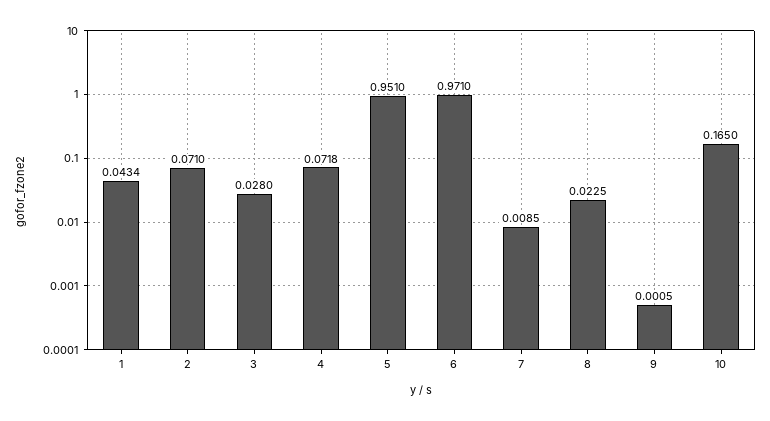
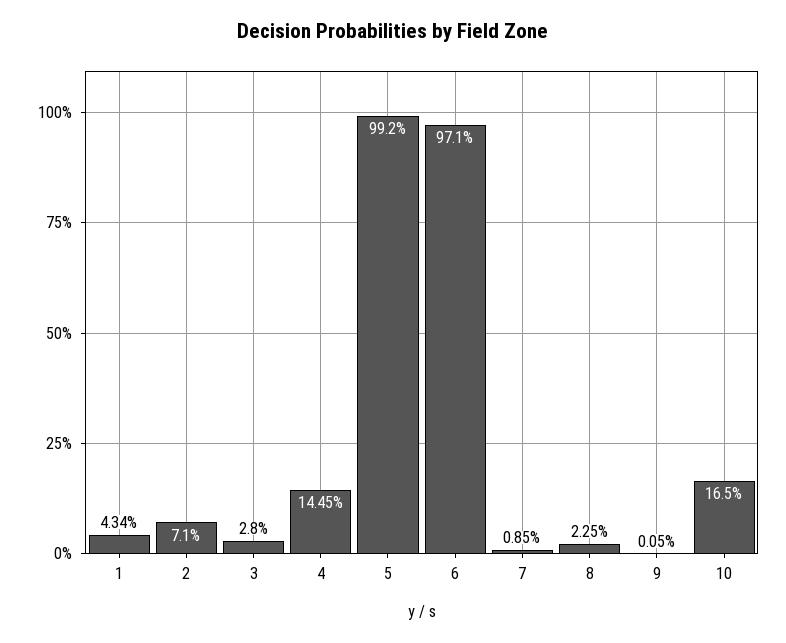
  {
    "1": 0.0434,
    "2": 0.071,
    "3": 0.028,
-   "4": 0.0718,
+   "4": 0.1445,
-   "5": 0.951,
+   "5": 0.992,
    "6": 0.971,
    "7": 0.0085,
    "8": 0.0225,
    "9": 0.0005,
    "10": 0.165
  }

